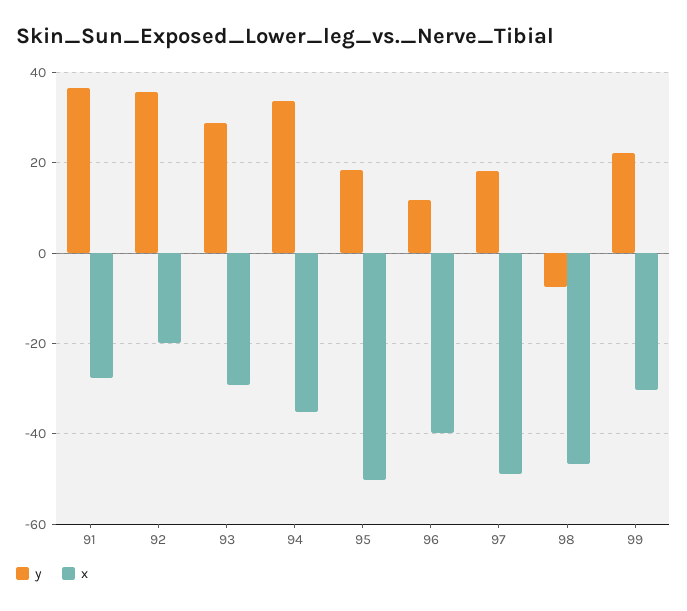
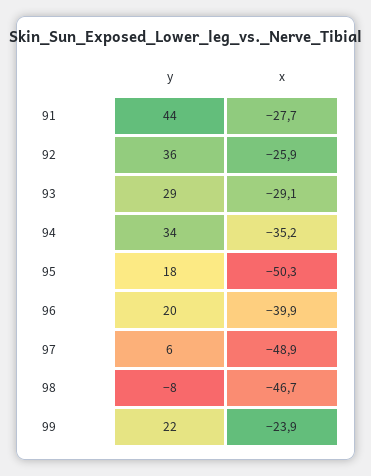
  {
    "y": {
-     "91": 36,
+     "91": 44,
      "92": 36,
      "93": 29,
      "94": 34,
      "95": 18,
-     "96": 12,
+     "96": 20,
-     "97": 18,
+     "97": 6,
      "98": -8,
      "99": 22
    },
    "x": {
      "91": -27.7,
-     "92": -20,
+     "92": -25.9,
      "93": -29.1,
      "94": -35.2,
      "95": -50.3,
      "96": -39.9,
      "97": -48.9,
      "98": -46.7,
-     "99": -30
+     "99": -23.9
    }
  }

